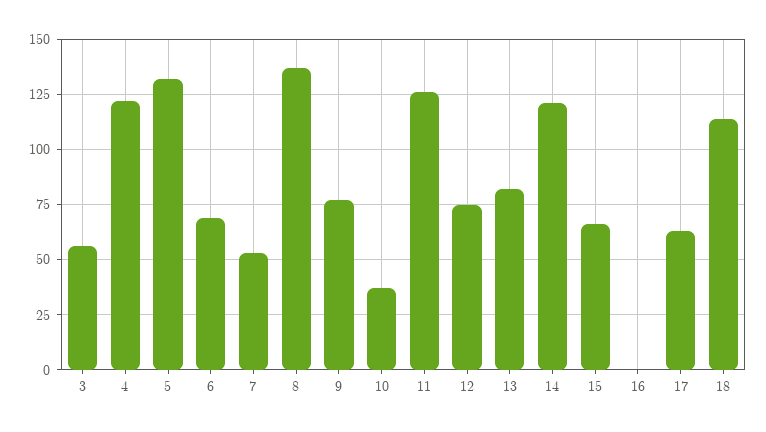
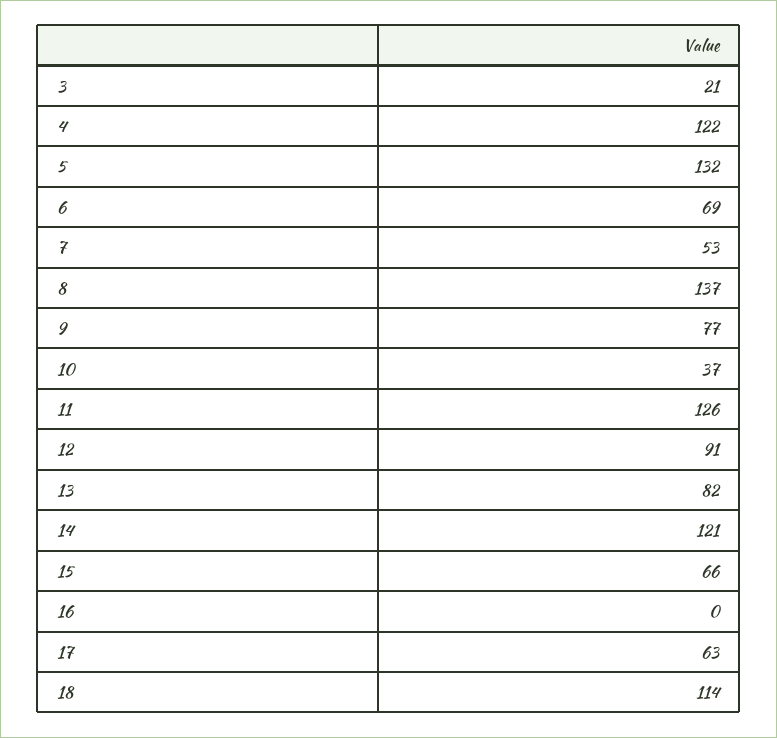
  {
-   "3": 55,
+   "3": 21,
    "4": 122,
    "5": 132,
    "6": 69,
    "7": 53,
    "8": 137,
    "9": 77,
    "10": 37,
    "11": 126,
-   "12": 75,
+   "12": 91,
    "13": 82,
    "14": 121,
    "15": 66,
    "16": 0,
    "17": 63,
    "18": 114
  }

